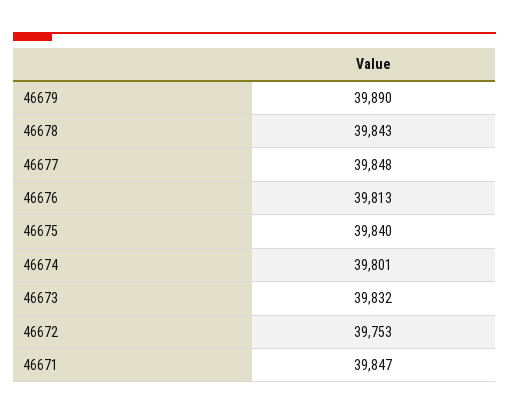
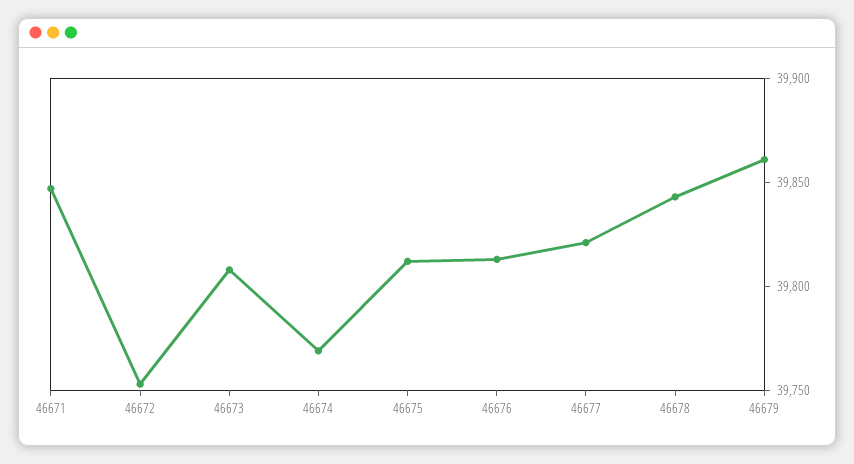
  {
-   "46679": 39890,
+   "46679": 39860,
    "46678": 39843,
-   "46677": 39848,
+   "46677": 39820,
    "46676": 39813,
-   "46675": 39840,
+   "46675": 39810,
-   "46674": 39801,
+   "46674": 39770,
-   "46673": 39832,
+   "46673": 39810,
    "46672": 39753,
    "46671": 39847
  }

